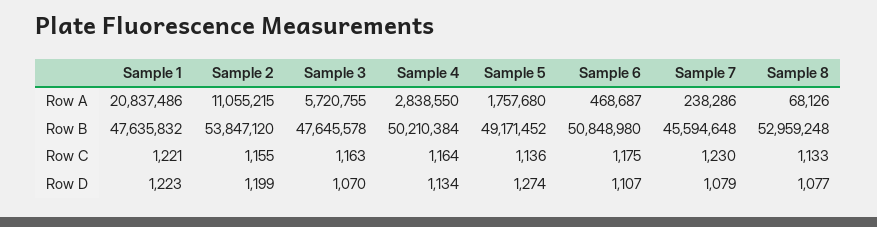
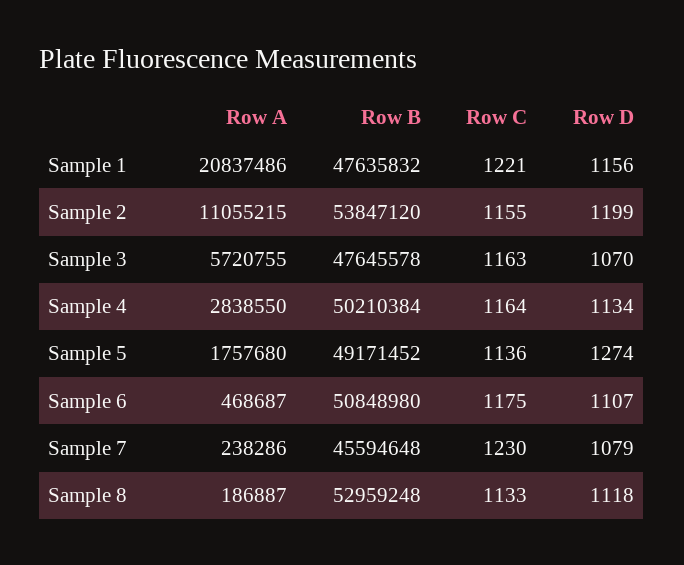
  {
    "Sample 1": {
      "Row A": 20837486,
      "Row B": 47635832,
      "Row C": 1221,
-     "Row D": 1223
+     "Row D": 1156
    },
    "Sample 2": {
      "Row A": 11055215,
      "Row B": 53847120,
      "Row C": 1155,
      "Row D": 1199
    },
    "Sample 3": {
      "Row A": 5720755,
      "Row B": 47645578,
      "Row C": 1163,
      "Row D": 1070
    },
    "Sample 4": {
      "Row A": 2838550,
      "Row B": 50210384,
      "Row C": 1164,
      "Row D": 1134
    },
    "Sample 5": {
      "Row A": 1757680,
      "Row B": 49171452,
      "Row C": 1136,
      "Row D": 1274
    },
    "Sample 6": {
      "Row A": 468687,
      "Row B": 50848980,
      "Row C": 1175,
      "Row D": 1107
    },
    "Sample 7": {
      "Row A": 238286,
      "Row B": 45594648,
      "Row C": 1230,
      "Row D": 1079
    },
    "Sample 8": {
-     "Row A": 68126,
+     "Row A": 186887,
      "Row B": 52959248,
      "Row C": 1133,
-     "Row D": 1077
+     "Row D": 1118
    }
  }

